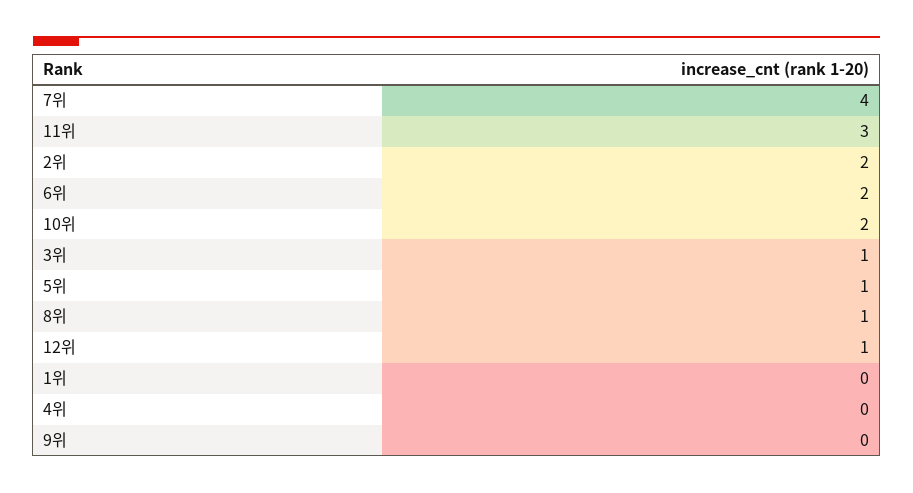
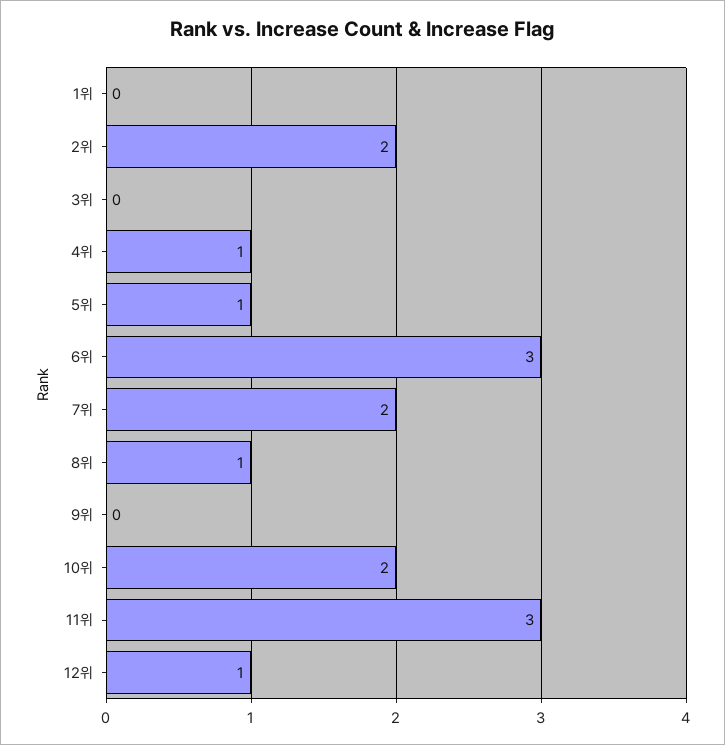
  {
-   "7위": 4,
+   "7위": 2,
    "11위": 3,
    "2위": 2,
-   "6위": 2,
+   "6위": 3,
    "10위": 2,
-   "3위": 1,
+   "3위": 0,
    "5위": 1,
    "8위": 1,
    "12위": 1,
    "1위": 0,
-   "4위": 0,
+   "4위": 1,
    "9위": 0
  }

